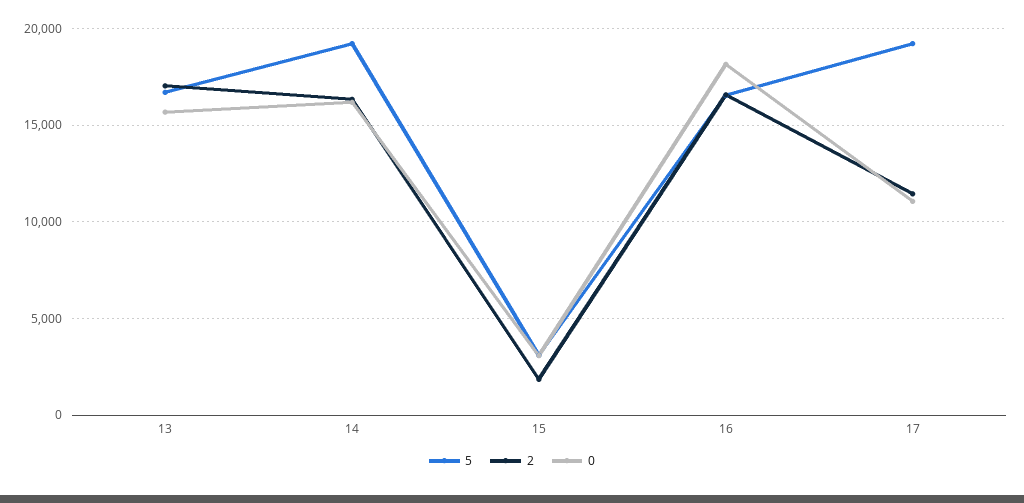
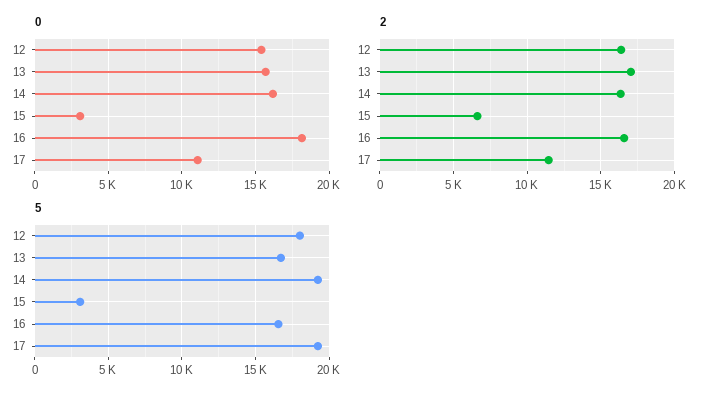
  {
    "5": {
      "13": 16500,
      "14": 19000,
      "15": 3000,
      "16": 16500,
-     "17": 19000
+     "17": 19000,
+     "12": 18000
    },
    "2": {
      "13": 17000,
      "14": 16500,
-     "15": 2000,
+     "15": 6500,
      "16": 16500,
-     "17": 11500
+     "17": 11500,
+     "12": 16500
    },
    "0": {
      "13": 15500,
      "14": 16000,
      "15": 3000,
      "16": 18000,
-     "17": 11000
+     "17": 11000,
+     "12": 15500
    }
  }

